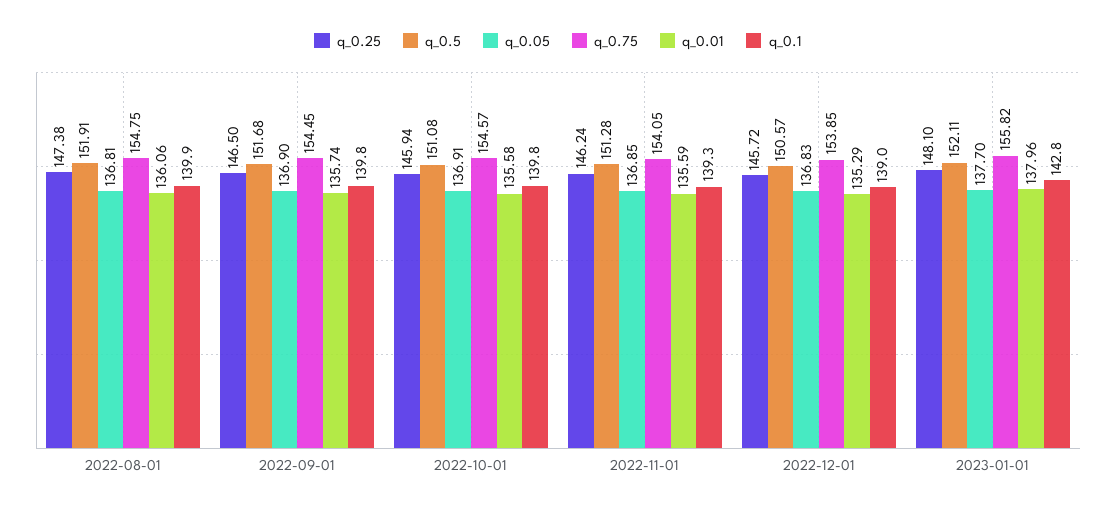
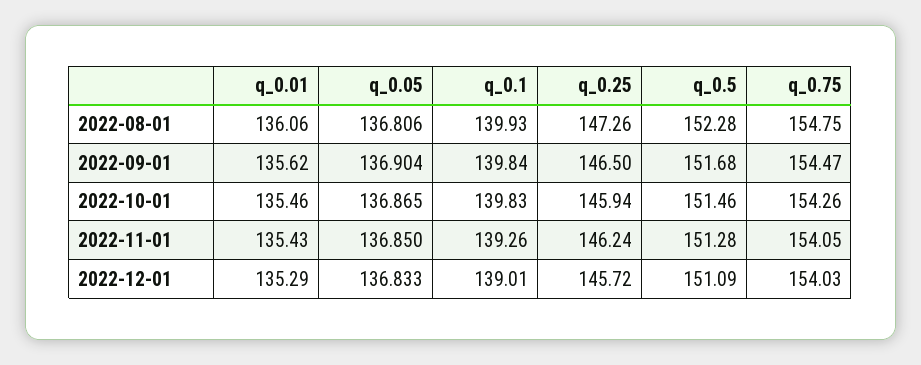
  {
    "q_0.25": {
-     "2022-08-01": 147.38,
+     "2022-08-01": 147.26,
      "2022-09-01": 146.5,
      "2022-10-01": 145.94,
      "2022-11-01": 146.24,
-     "2022-12-01": 145.72,
+     "2022-12-01": 145.72
-     "2023-01-01": 148.1
    },
    "q_0.5": {
-     "2022-08-01": 151.91,
+     "2022-08-01": 152.28,
      "2022-09-01": 151.68,
-     "2022-10-01": 151.08,
+     "2022-10-01": 151.46,
      "2022-11-01": 151.28,
-     "2022-12-01": 150.57,
+     "2022-12-01": 151.09
-     "2023-01-01": 152.11
    },
    "q_0.05": {
      "2022-08-01": 136.806,
      "2022-09-01": 136.904,
-     "2022-10-01": 136.91,
+     "2022-10-01": 136.865,
      "2022-11-01": 136.85,
-     "2022-12-01": 136.833,
+     "2022-12-01": 136.833
-     "2023-01-01": 137.7
    },
    "q_0.75": {
      "2022-08-01": 154.75,
-     "2022-09-01": 154.45,
+     "2022-09-01": 154.47,
-     "2022-10-01": 154.57,
+     "2022-10-01": 154.26,
      "2022-11-01": 154.05,
-     "2022-12-01": 153.85,
+     "2022-12-01": 154.03
-     "2023-01-01": 155.82
    },
    "q_0.01": {
      "2022-08-01": 136.06,
-     "2022-09-01": 135.74,
+     "2022-09-01": 135.62,
-     "2022-10-01": 135.58,
+     "2022-10-01": 135.46,
-     "2022-11-01": 135.59,
+     "2022-11-01": 135.43,
-     "2022-12-01": 135.29,
+     "2022-12-01": 135.29
-     "2023-01-01": 137.96
    },
    "q_0.1": {
      "2022-08-01": 139.93,
      "2022-09-01": 139.84,
      "2022-10-01": 139.83,
      "2022-11-01": 139.26,
-     "2022-12-01": 139.01,
+     "2022-12-01": 139.01
-     "2023-01-01": 142.8
    }
  }

